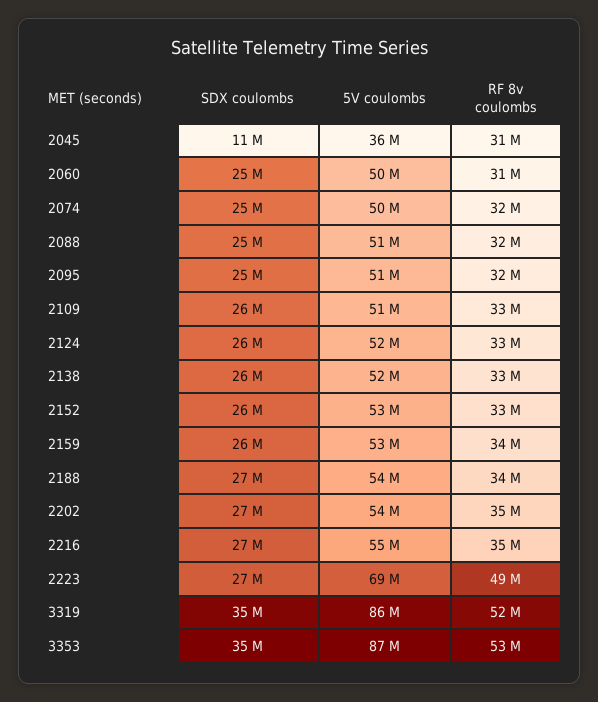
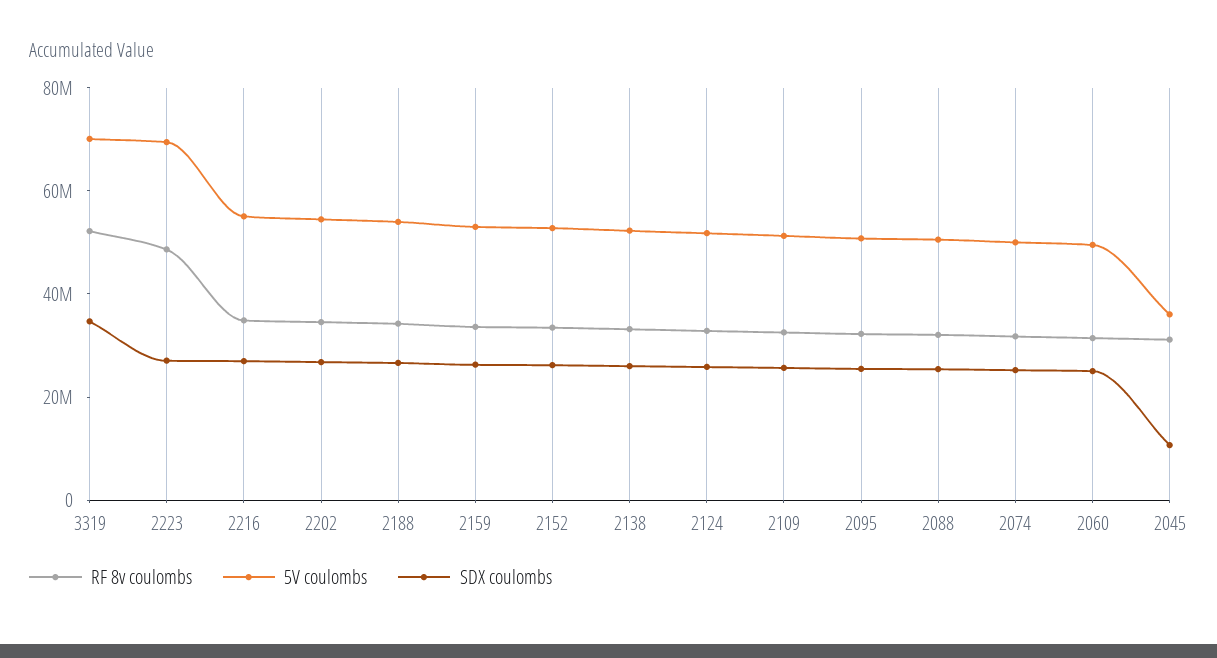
  {
    "SDX coulombs": {
      "2045": 11000000,
      "2060": 25000000,
      "2074": 25000000,
      "2088": 25000000,
      "2095": 25000000,
      "2109": 26000000,
      "2124": 26000000,
      "2138": 26000000,
      "2152": 26000000,
      "2159": 26000000,
      "2188": 27000000,
      "2202": 27000000,
      "2216": 27000000,
      "2223": 27000000,
-     "3319": 35000000,
+     "3319": 35000000
-     "3353": 35000000
    },
    "5V coulombs": {
      "2045": 36000000,
      "2060": 50000000,
      "2074": 50000000,
      "2088": 51000000,
      "2095": 51000000,
      "2109": 51000000,
      "2124": 52000000,
      "2138": 52000000,
      "2152": 53000000,
      "2159": 53000000,
      "2188": 54000000,
      "2202": 54000000,
      "2216": 55000000,
      "2223": 69000000,
-     "3319": 86000000,
+     "3319": 70000000
-     "3353": 87000000
    },
    "RF 8v coulombs": {
      "2045": 31000000,
      "2060": 31000000,
      "2074": 32000000,
      "2088": 32000000,
      "2095": 32000000,
      "2109": 33000000,
      "2124": 33000000,
      "2138": 33000000,
      "2152": 33000000,
      "2159": 34000000,
      "2188": 34000000,
      "2202": 35000000,
      "2216": 35000000,
      "2223": 49000000,
-     "3319": 52000000,
+     "3319": 52000000
-     "3353": 53000000
    }
  }

